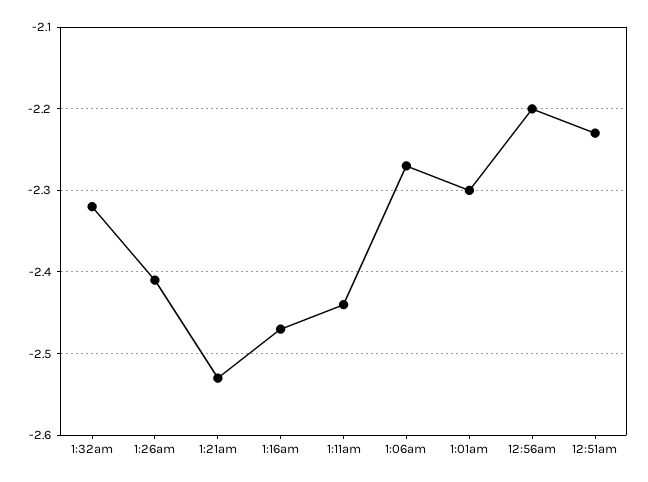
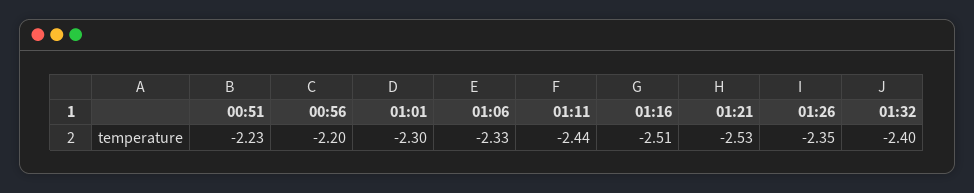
  {
-   "1:32am": -2.32,
+   "1:32am": -2.4,
-   "1:26am": -2.41,
+   "1:26am": -2.35,
    "1:21am": -2.53,
-   "1:16am": -2.47,
+   "1:16am": -2.51,
    "1:11am": -2.44,
-   "1:06am": -2.27,
+   "1:06am": -2.33,
    "1:01am": -2.3,
    "12:56am": -2.2,
    "12:51am": -2.23
  }

